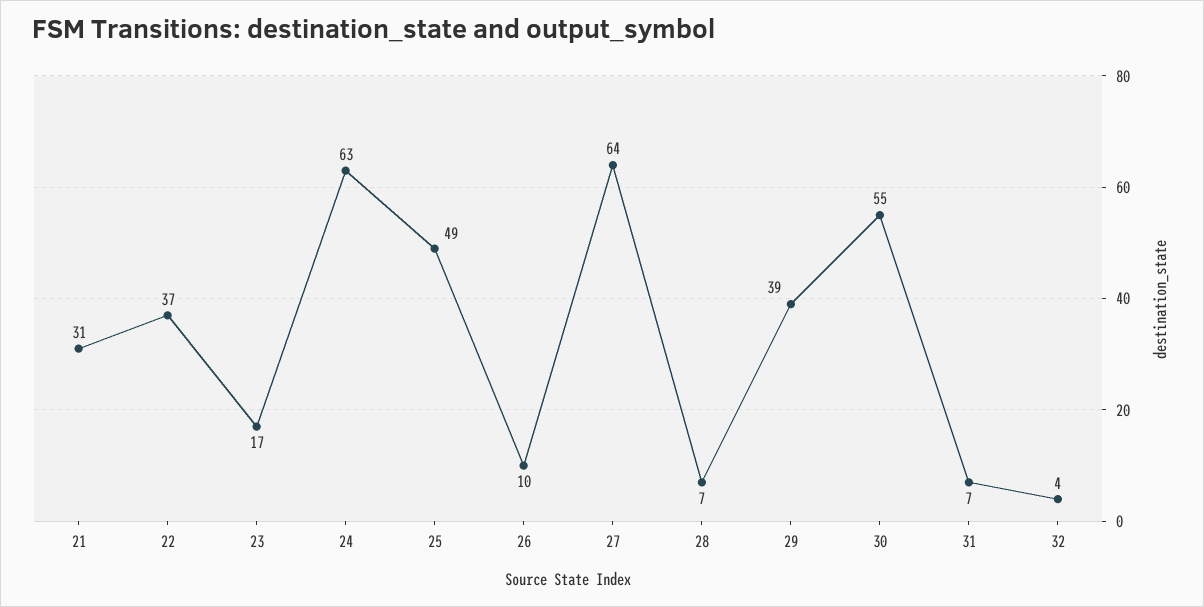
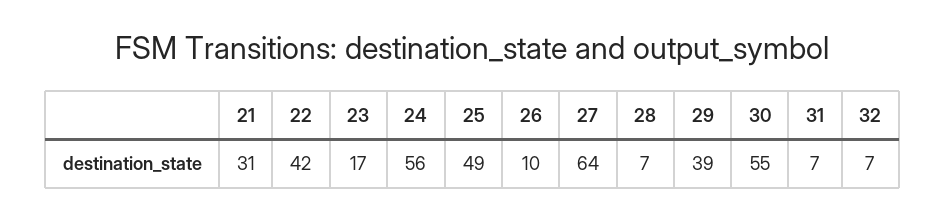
  {
    "21": 31,
-   "22": 37,
+   "22": 42,
    "23": 17,
-   "24": 63,
+   "24": 56,
    "25": 49,
    "26": 10,
    "27": 64,
    "28": 7,
    "29": 39,
    "30": 55,
    "31": 7,
-   "32": 4
+   "32": 7
  }

